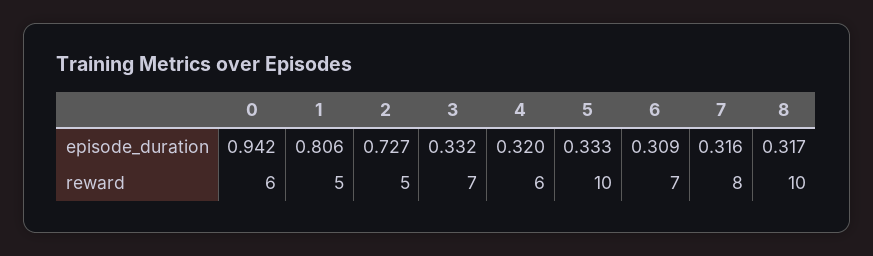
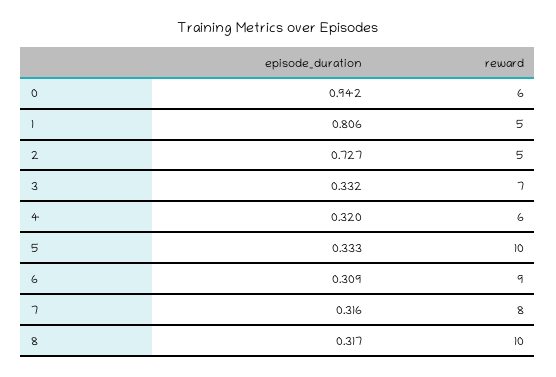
  {
    "0": {
      "episode_duration": 0.942,
      "reward": 6
    },
    "1": {
      "episode_duration": 0.806,
      "reward": 5
    },
    "2": {
      "episode_duration": 0.727,
      "reward": 5
    },
    "3": {
      "episode_duration": 0.332,
      "reward": 7
    },
    "4": {
      "episode_duration": 0.32,
      "reward": 6
    },
    "5": {
      "episode_duration": 0.333,
      "reward": 10
    },
    "6": {
      "episode_duration": 0.309,
-     "reward": 7
+     "reward": 9
    },
    "7": {
      "episode_duration": 0.316,
      "reward": 8
    },
    "8": {
      "episode_duration": 0.317,
      "reward": 10
    }
  }

